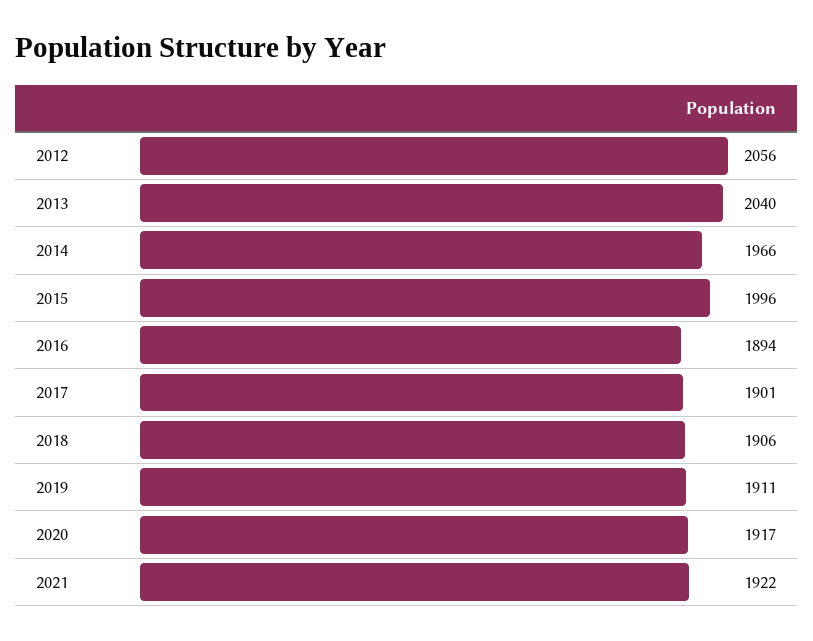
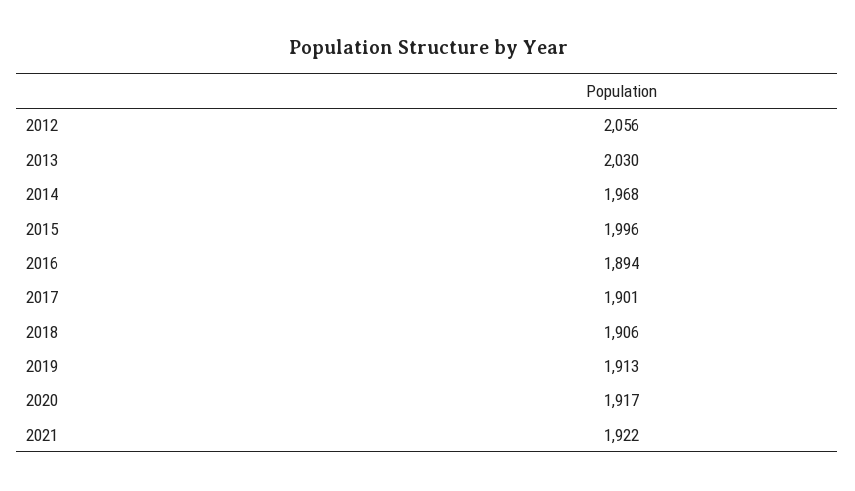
  {
    "2012": 2056,
-   "2013": 2040,
+   "2013": 2030,
-   "2014": 1966,
+   "2014": 1968,
    "2015": 1996,
    "2016": 1894,
    "2017": 1901,
    "2018": 1906,
-   "2019": 1911,
+   "2019": 1913,
    "2020": 1917,
    "2021": 1922
  }

